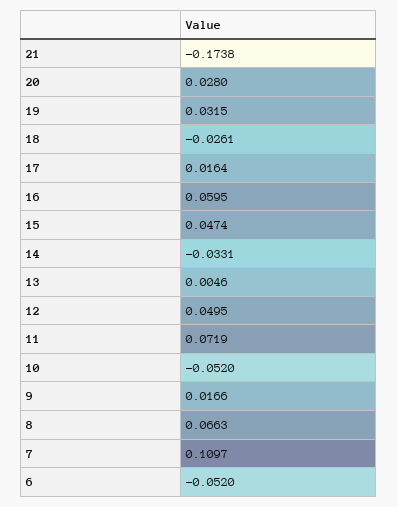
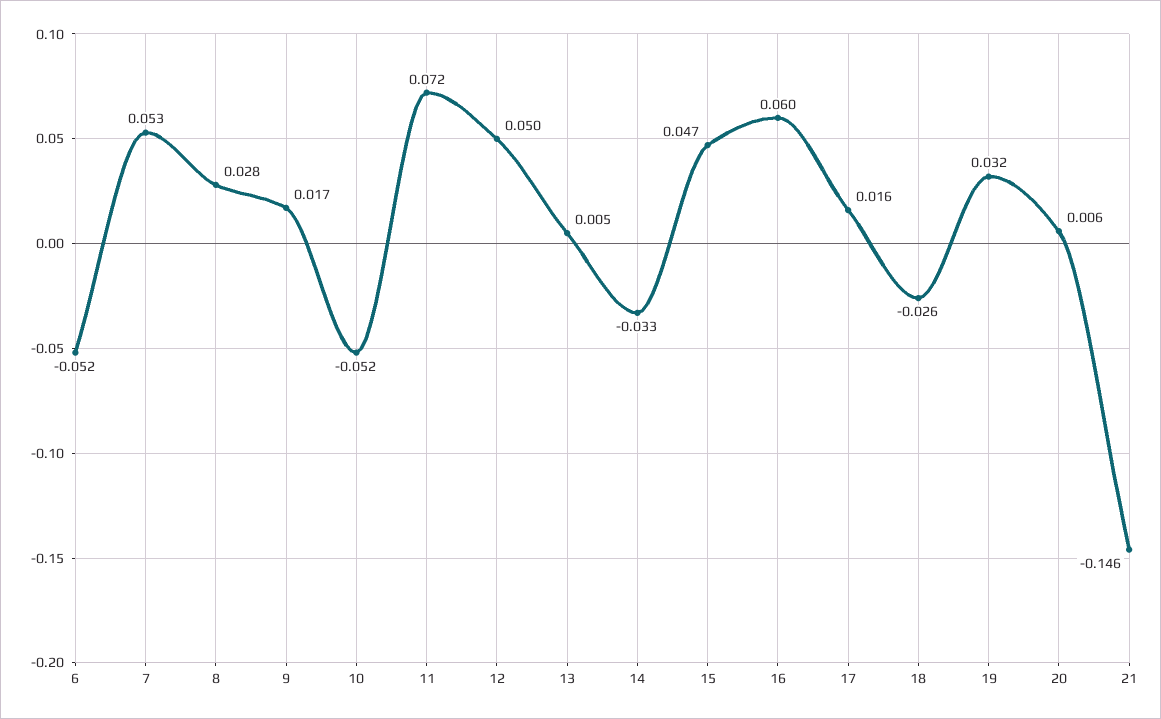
  {
-   "21": -0.1738,
+   "21": -0.146,
-   "20": 0.028,
+   "20": 0.006,
    "19": 0.0315,
    "18": -0.0261,
    "17": 0.0164,
    "16": 0.0595,
    "15": 0.0474,
    "14": -0.0331,
    "13": 0.0046,
    "12": 0.0495,
    "11": 0.0719,
    "10": -0.052,
    "9": 0.0166,
-   "8": 0.0663,
+   "8": 0.028,
-   "7": 0.1097,
+   "7": 0.053,
    "6": -0.052
  }

